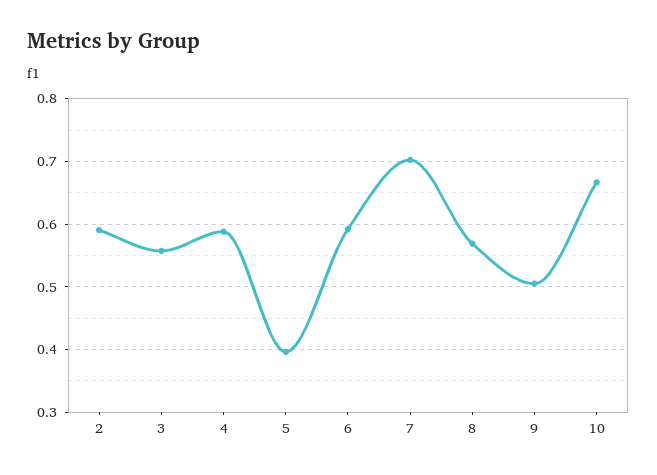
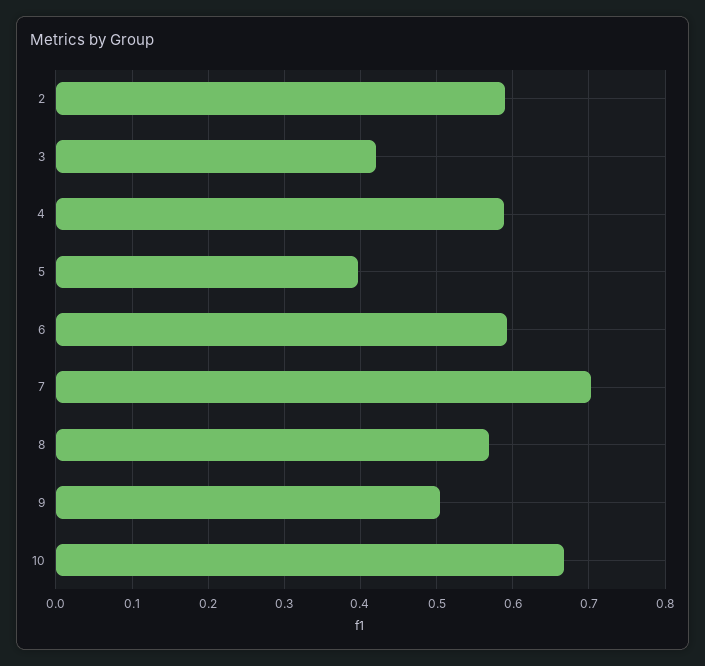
  {
    "2": 0.59,
-   "3": 0.56,
+   "3": 0.42,
    "4": 0.59,
    "5": 0.4,
    "6": 0.59,
    "7": 0.7,
    "8": 0.57,
    "9": 0.51,
    "10": 0.67
  }

